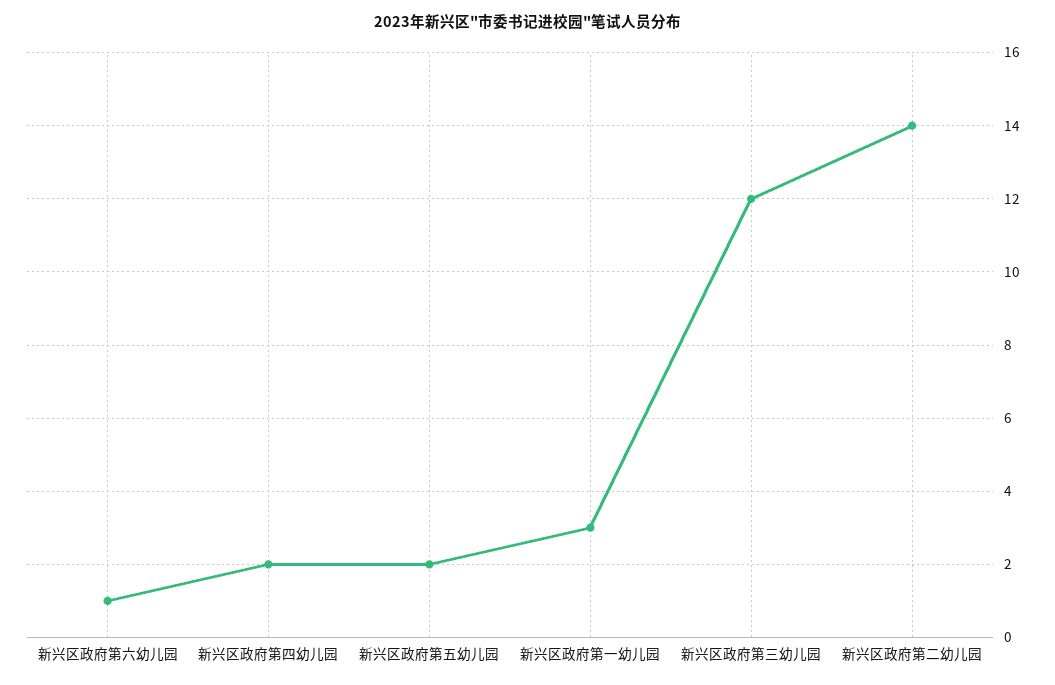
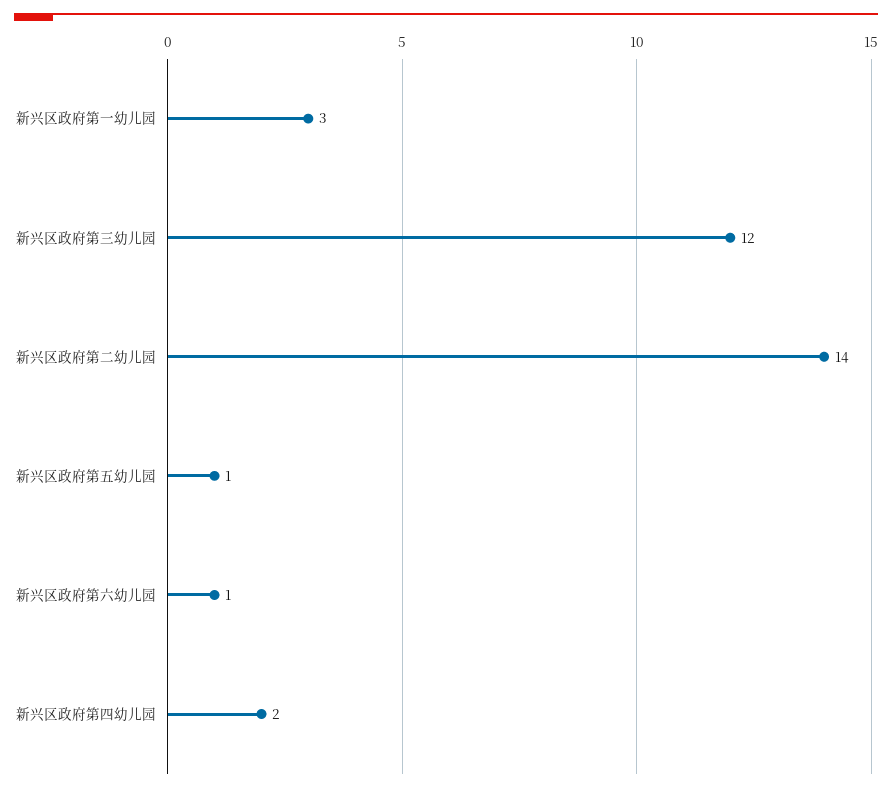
  {
    "新兴区政府第六幼儿园": 1,
    "新兴区政府第四幼儿园": 2,
-   "新兴区政府第五幼儿园": 2,
+   "新兴区政府第五幼儿园": 1,
    "新兴区政府第一幼儿园": 3,
    "新兴区政府第三幼儿园": 12,
    "新兴区政府第二幼儿园": 14
  }

